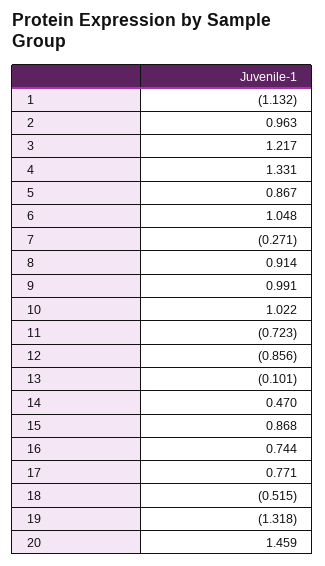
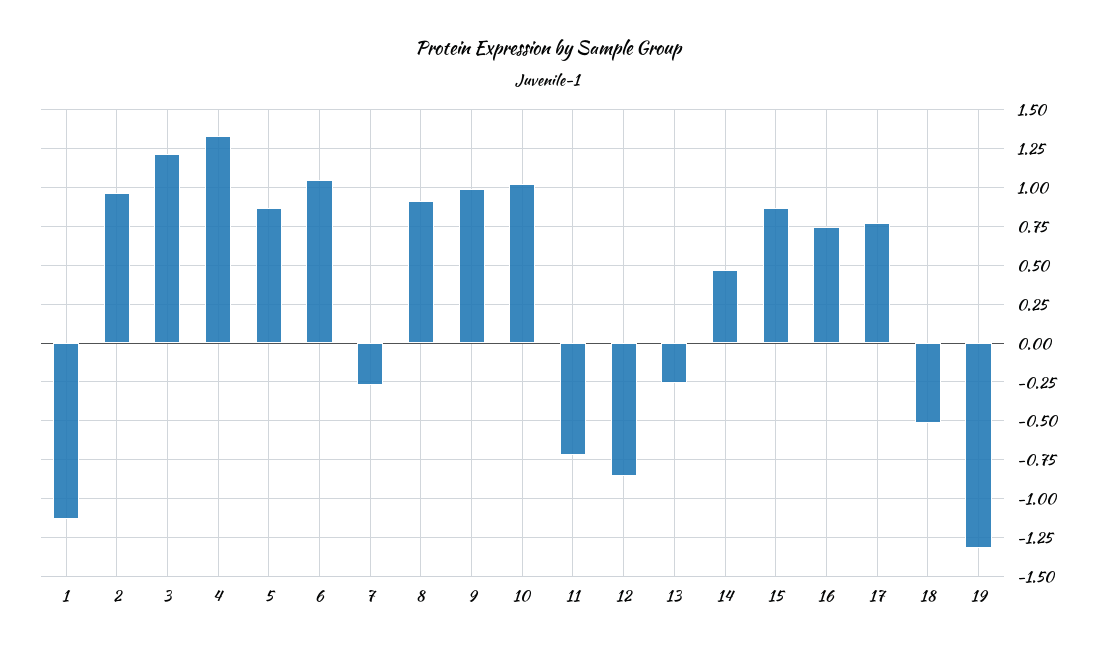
  {
    "1": -1.132,
    "2": 0.963,
    "3": 1.217,
    "4": 1.331,
    "5": 0.867,
    "6": 1.048,
    "7": -0.271,
    "8": 0.914,
    "9": 0.991,
    "10": 1.022,
    "11": -0.723,
    "12": -0.856,
-   "13": -0.101,
+   "13": -0.25,
    "14": 0.47,
    "15": 0.868,
    "16": 0.744,
    "17": 0.771,
    "18": -0.515,
-   "19": -1.318,
+   "19": -1.318
-   "20": 1.459
  }

